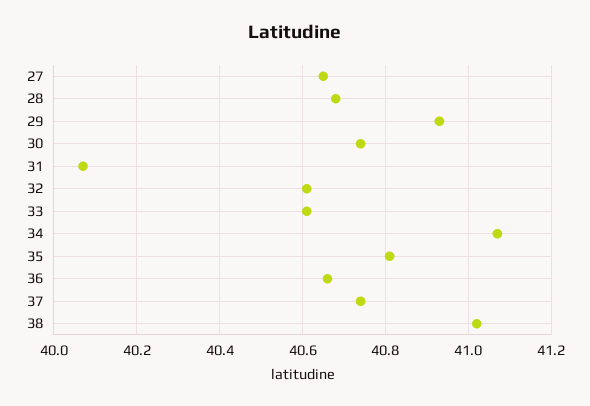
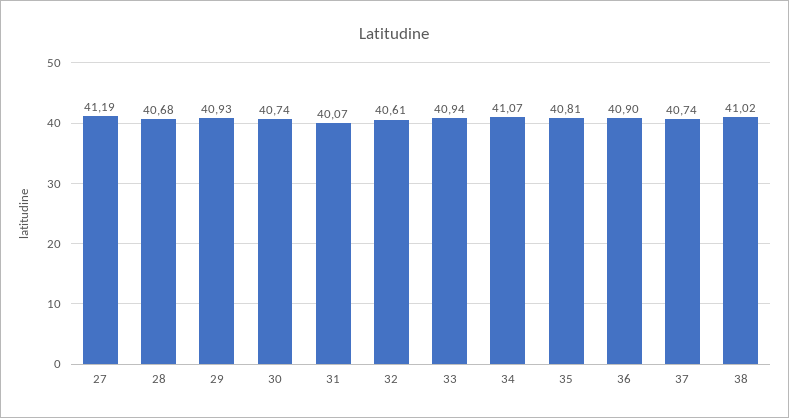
  {
-   "27": 40.65,
+   "27": 41.19,
    "28": 40.68,
    "29": 40.93,
    "30": 40.74,
    "31": 40.07,
    "32": 40.61,
-   "33": 40.6,
+   "33": 40.94,
    "34": 41.07,
    "35": 40.81,
-   "36": 40.65,
+   "36": 40.9,
    "37": 40.74,
    "38": 41.02
  }

